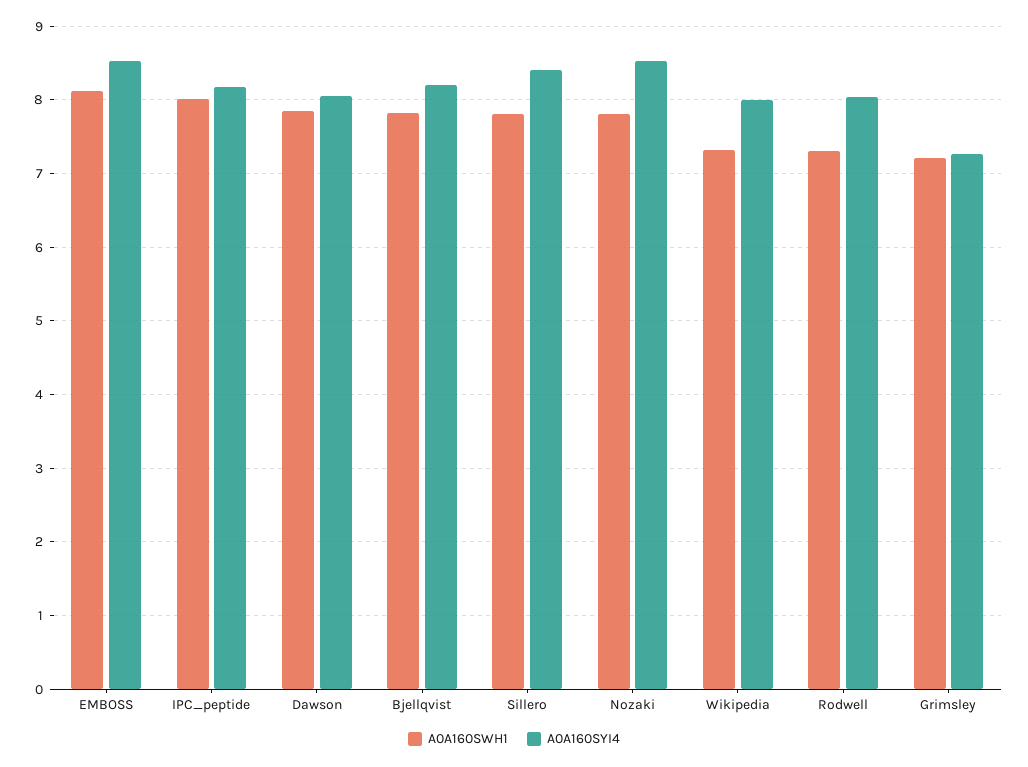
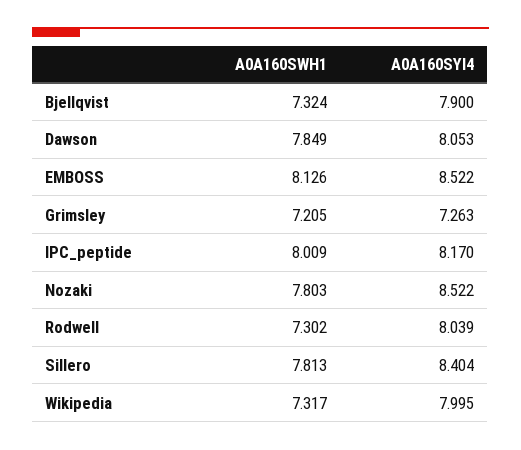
  {
    "A0A160SWH1": {
      "EMBOSS": 8.126,
      "IPC_peptide": 8.009,
      "Dawson": 7.849,
-     "Bjellqvist": 7.8,
+     "Bjellqvist": 7.324,
      "Sillero": 7.813,
      "Nozaki": 7.803,
      "Wikipedia": 7.317,
      "Rodwell": 7.302,
      "Grimsley": 7.205
    },
    "A0A160SYI4": {
      "EMBOSS": 8.522,
      "IPC_peptide": 8.17,
      "Dawson": 8.053,
-     "Bjellqvist": 8.2,
+     "Bjellqvist": 7.9,
      "Sillero": 8.404,
      "Nozaki": 8.522,
      "Wikipedia": 7.995,
      "Rodwell": 8.039,
      "Grimsley": 7.263
    }
  }

